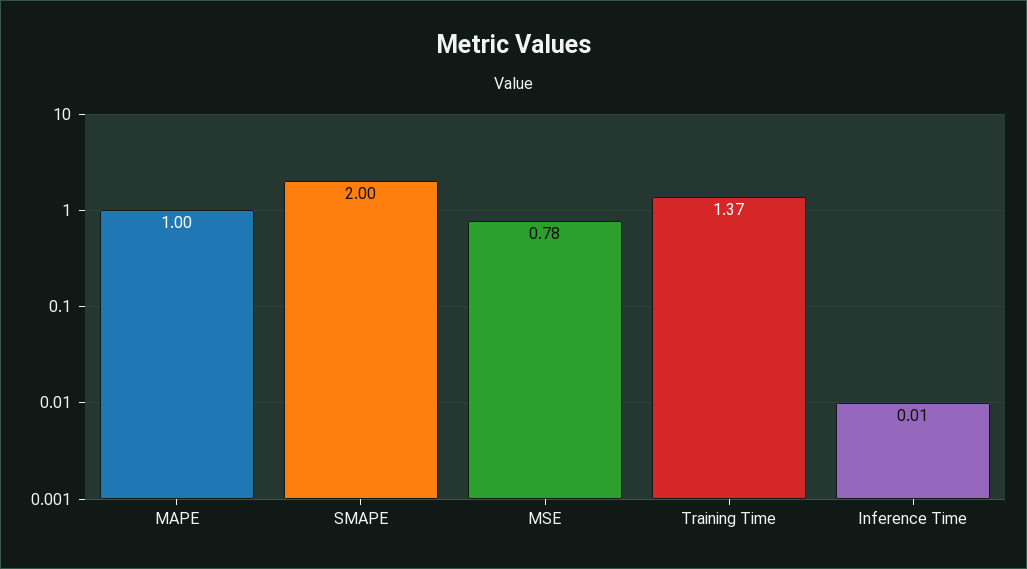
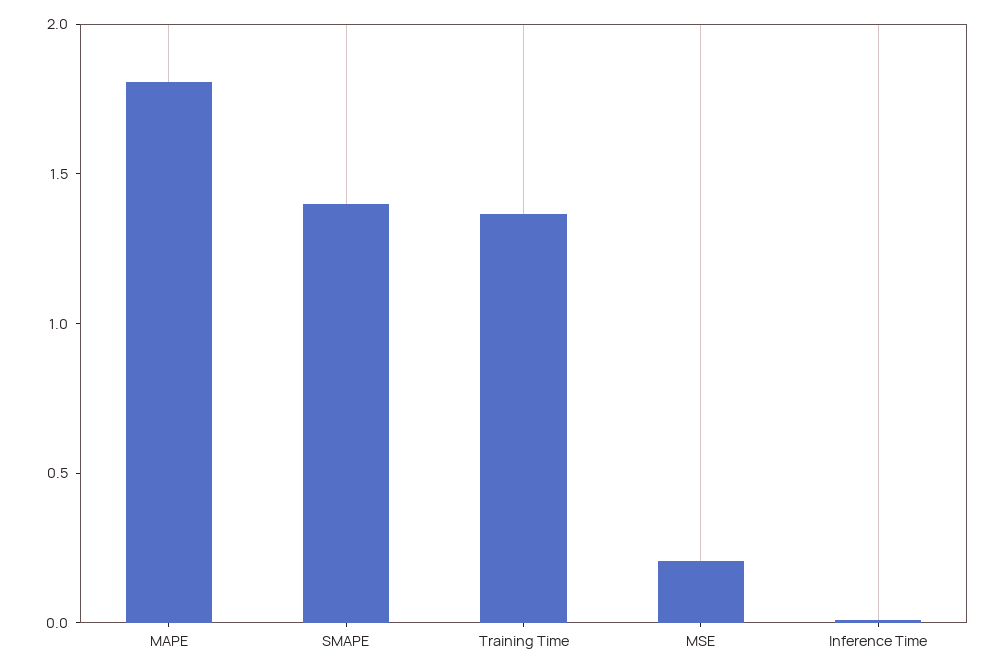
  {
-   "MAPE": 1,
+   "MAPE": 1.8,
-   "SMAPE": 2,
+   "SMAPE": 1.4,
-   "MSE": 0.78,
+   "MSE": 0.2,
    "Training Time": 1.37,
    "Inference Time": 0.01
  }

